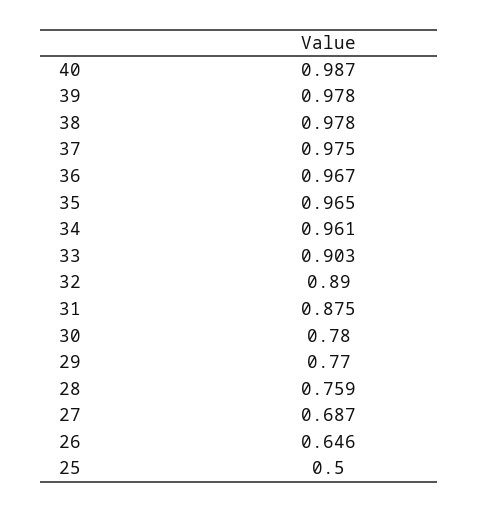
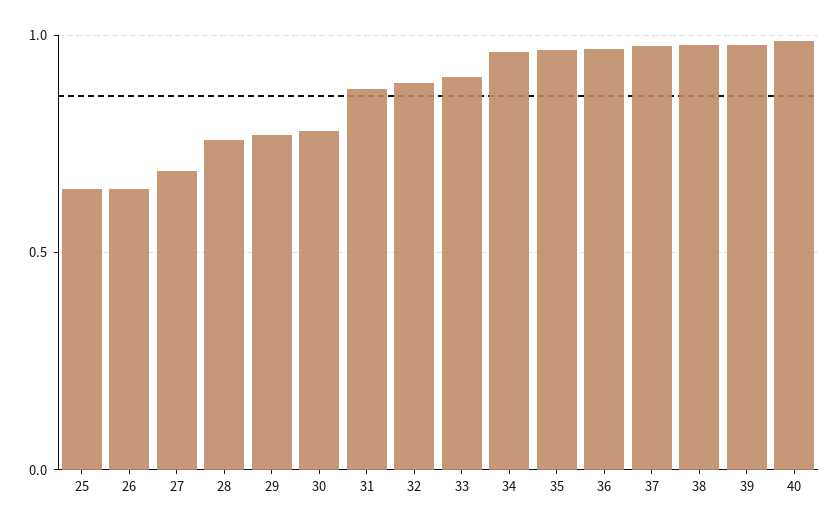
  {
    "40": 0.987,
    "39": 0.978,
    "38": 0.978,
    "37": 0.975,
    "36": 0.967,
    "35": 0.965,
    "34": 0.961,
    "33": 0.903,
    "32": 0.89,
    "31": 0.875,
    "30": 0.78,
    "29": 0.77,
    "28": 0.759,
    "27": 0.687,
    "26": 0.646,
-   "25": 0.5
+   "25": 0.65
  }

